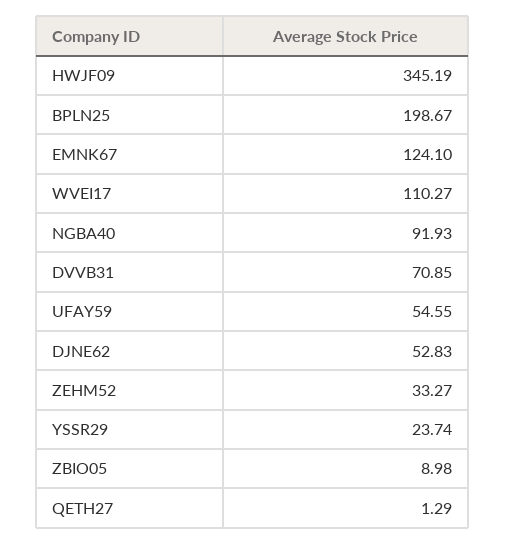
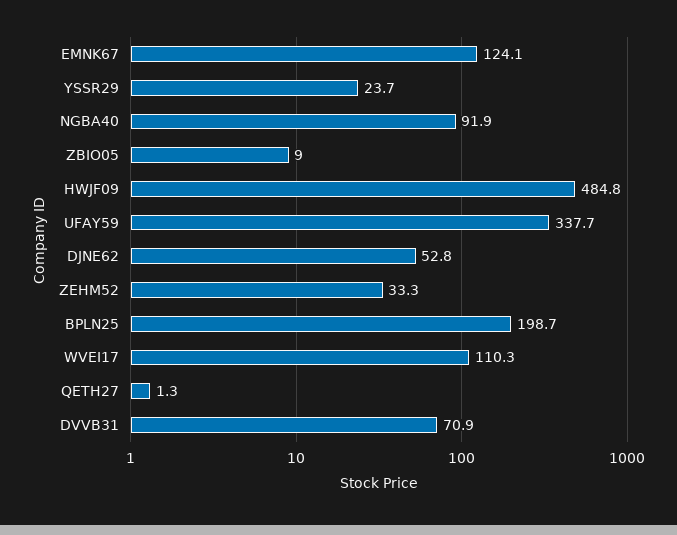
  {
-   "HWJF09": 345.19,
+   "HWJF09": 484.8,
    "BPLN25": 198.67,
    "EMNK67": 124.1,
    "WVEI17": 110.27,
    "NGBA40": 91.93,
    "DVVB31": 70.85,
-   "UFAY59": 54.55,
+   "UFAY59": 337.7,
    "DJNE62": 52.83,
    "ZEHM52": 33.27,
    "YSSR29": 23.74,
    "ZBIO05": 8.98,
    "QETH27": 1.29
  }

